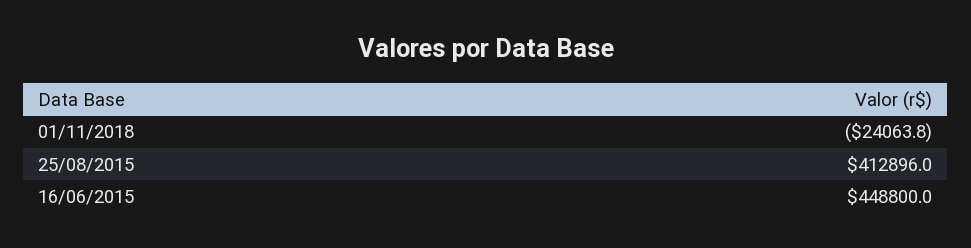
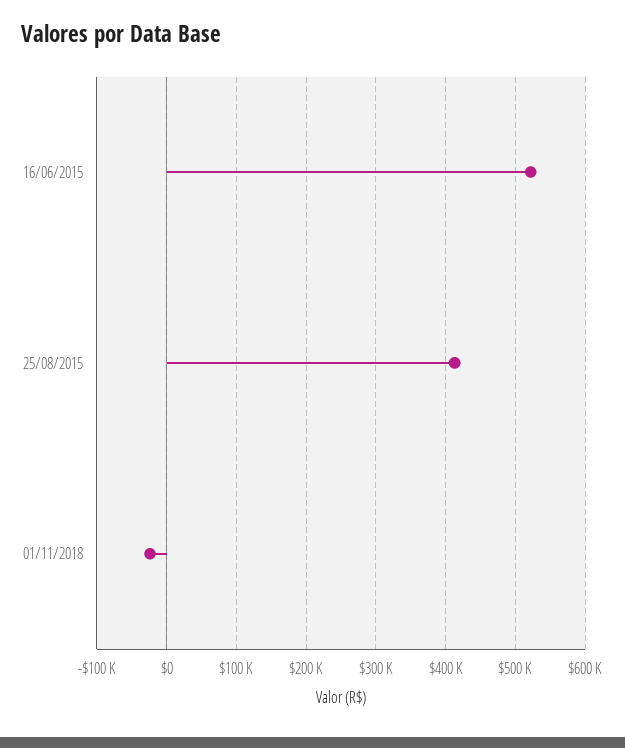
  {
    "01/11/2018": -24063.8,
    "25/08/2015": 412896,
-   "16/06/2015": 448800
+   "16/06/2015": 520000
  }

